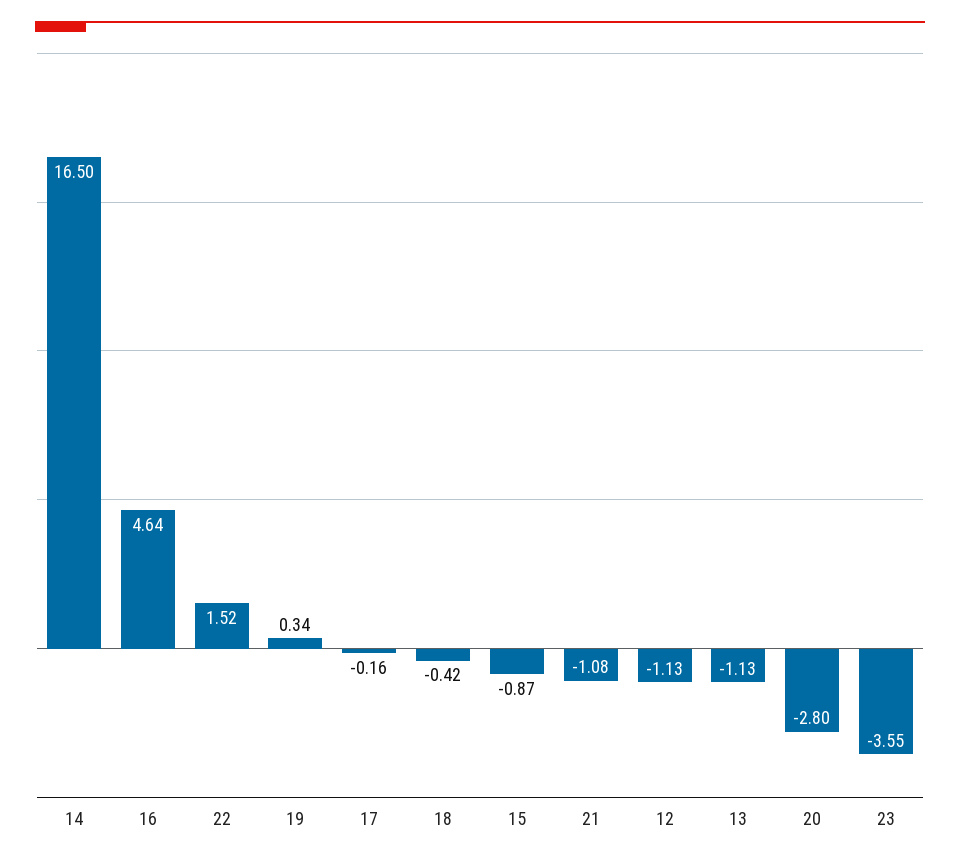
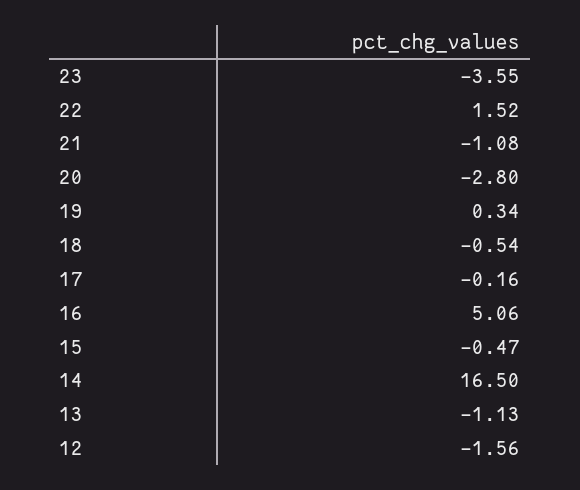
  {
    "14": 16.5,
-   "16": 4.64,
+   "16": 5.06,
    "22": 1.52,
    "19": 0.34,
    "17": -0.16,
-   "18": -0.42,
+   "18": -0.54,
-   "15": -0.87,
+   "15": -0.47,
    "21": -1.08,
-   "12": -1.13,
+   "12": -1.56,
    "13": -1.13,
    "20": -2.8,
    "23": -3.55
  }

